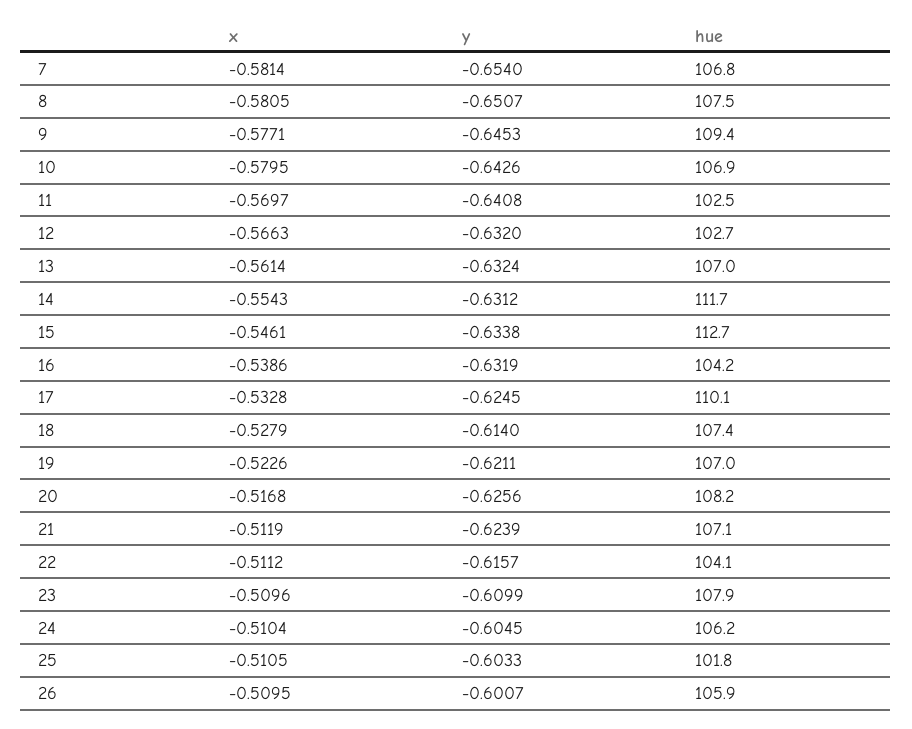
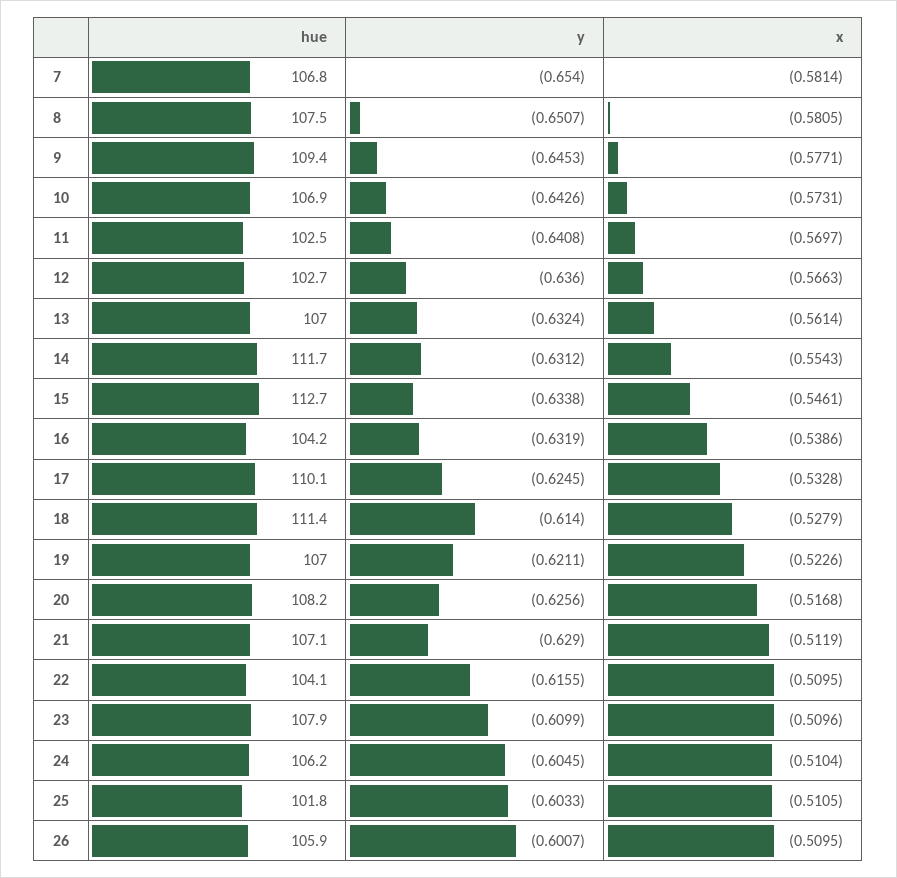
  {
    "x": {
      "7": -0.5814,
      "8": -0.5805,
      "9": -0.5771,
-     "10": -0.5795,
+     "10": -0.5731,
      "11": -0.5697,
      "12": -0.5663,
      "13": -0.5614,
      "14": -0.5543,
      "15": -0.5461,
      "16": -0.5386,
      "17": -0.5328,
      "18": -0.5279,
      "19": -0.5226,
      "20": -0.5168,
      "21": -0.5119,
-     "22": -0.5112,
+     "22": -0.5095,
      "23": -0.5096,
      "24": -0.5104,
      "25": -0.5105,
      "26": -0.5095
    },
    "y": {
      "7": -0.654,
      "8": -0.6507,
      "9": -0.6453,
      "10": -0.6426,
      "11": -0.6408,
-     "12": -0.632,
+     "12": -0.636,
      "13": -0.6324,
      "14": -0.6312,
      "15": -0.6338,
      "16": -0.6319,
      "17": -0.6245,
      "18": -0.614,
      "19": -0.6211,
      "20": -0.6256,
-     "21": -0.6239,
+     "21": -0.629,
-     "22": -0.6157,
+     "22": -0.6155,
      "23": -0.6099,
      "24": -0.6045,
      "25": -0.6033,
      "26": -0.6007
    },
    "hue": {
      "7": 106.8,
      "8": 107.5,
      "9": 109.4,
      "10": 106.9,
      "11": 102.5,
      "12": 102.7,
      "13": 107,
      "14": 111.7,
      "15": 112.7,
      "16": 104.2,
      "17": 110.1,
-     "18": 107.4,
+     "18": 111.4,
      "19": 107,
      "20": 108.2,
      "21": 107.1,
      "22": 104.1,
      "23": 107.9,
      "24": 106.2,
      "25": 101.8,
      "26": 105.9
    }
  }

